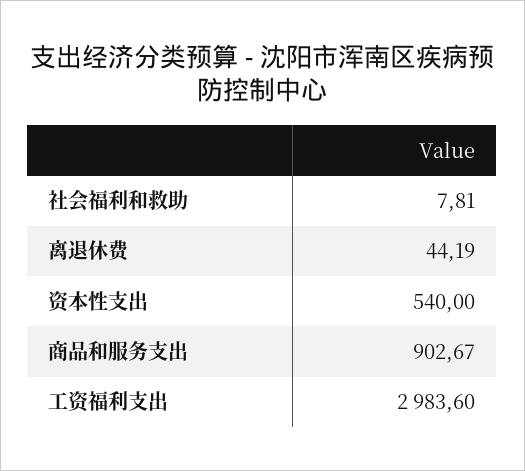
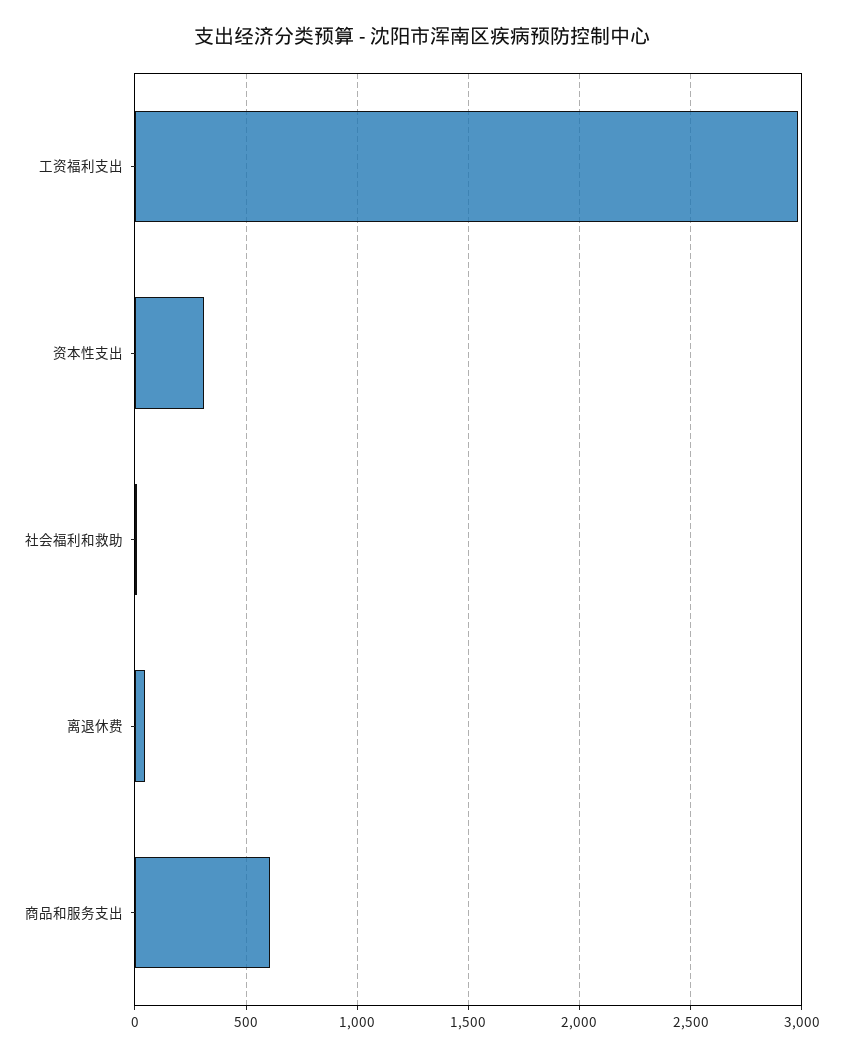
  {
    "社会福利和救助": 7.81,
    "离退休费": 44.19,
-   "资本性支出": 540,
+   "资本性支出": 300,
-   "商品和服务支出": 902.67,
+   "商品和服务支出": 600,
    "工资福利支出": 2983.6
  }

